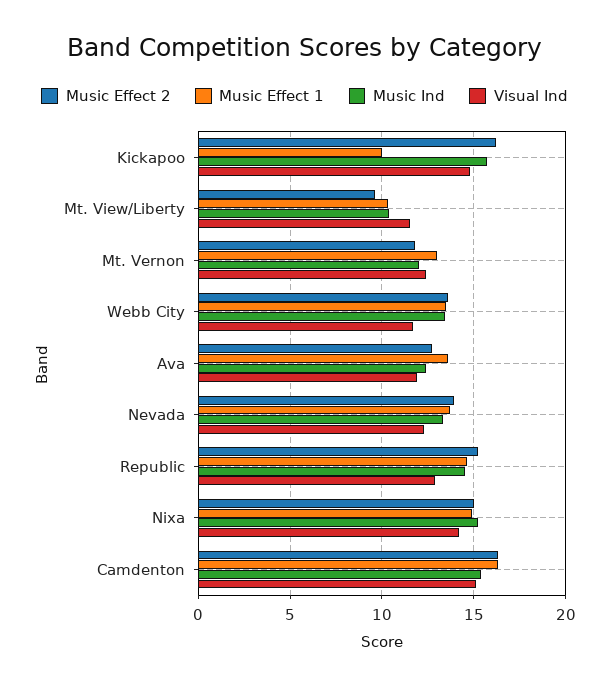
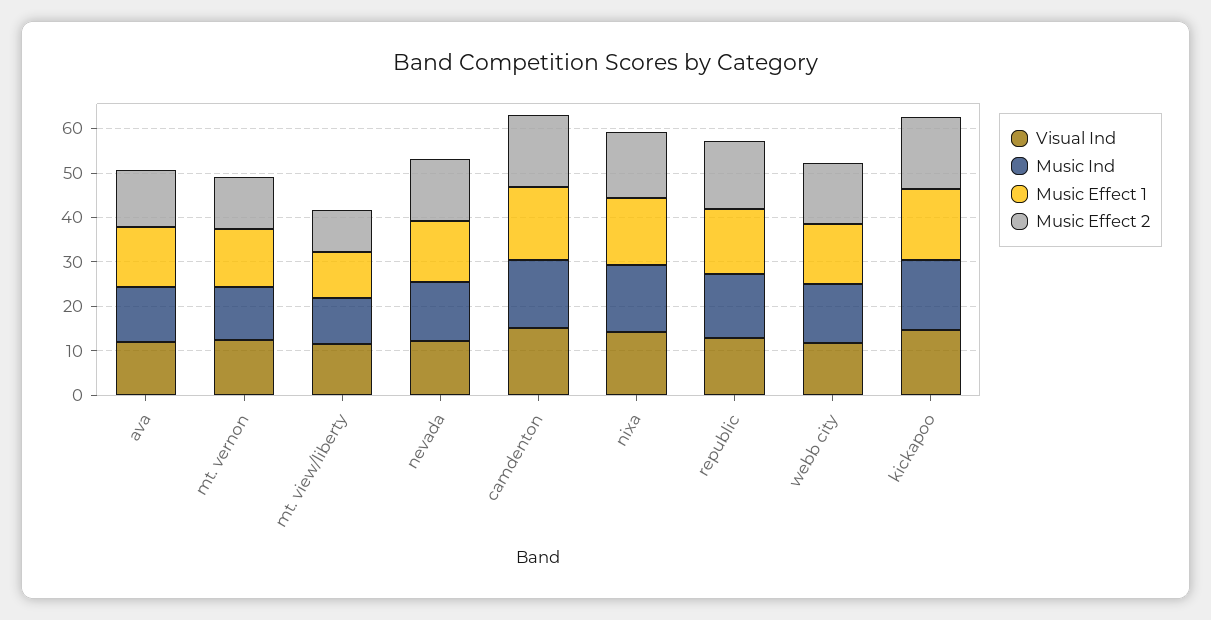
  {
    "Music Effect 2": {
      "Kickapoo": 16,
      "Mt. View/Liberty": 9.5,
      "Mt. Vernon": 12,
      "Webb City": 13.5,
      "Ava": 12.5,
      "Nevada": 14,
      "Republic": 15,
      "Nixa": 15,
      "Camdenton": 16.5
    },
    "Music Effect 1": {
-     "Kickapoo": 10,
+     "Kickapoo": 16,
      "Mt. View/Liberty": 10.5,
      "Mt. Vernon": 13,
      "Webb City": 13.5,
      "Ava": 13.5,
      "Nevada": 13.5,
      "Republic": 14.5,
      "Nixa": 15,
      "Camdenton": 16.5
    },
    "Music Ind": {
      "Kickapoo": 15.5,
      "Mt. View/Liberty": 10.5,
      "Mt. Vernon": 12,
      "Webb City": 13.5,
      "Ava": 12.5,
      "Nevada": 13.5,
      "Republic": 14.5,
      "Nixa": 15,
      "Camdenton": 15.5
    },
    "Visual Ind": {
      "Kickapoo": 15,
      "Mt. View/Liberty": 11.5,
      "Mt. Vernon": 12.5,
      "Webb City": 11.5,
      "Ava": 12,
      "Nevada": 12.5,
      "Republic": 13,
      "Nixa": 14,
      "Camdenton": 15
    }
  }

